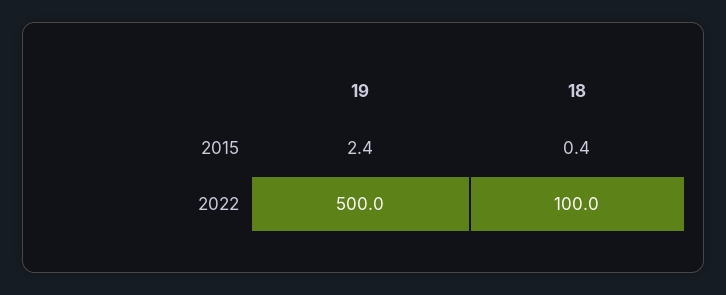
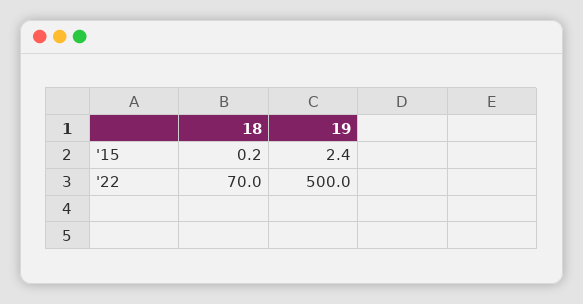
  {
    "19": {
      "2015": 2.4,
      "2022": 500
    },
    "18": {
-     "2015": 0.4,
+     "2015": 0.2,
-     "2022": 100
+     "2022": 70
    }
  }

